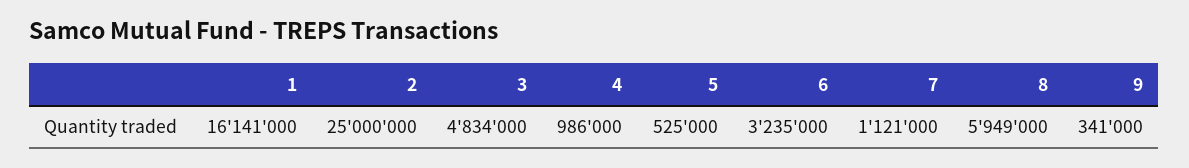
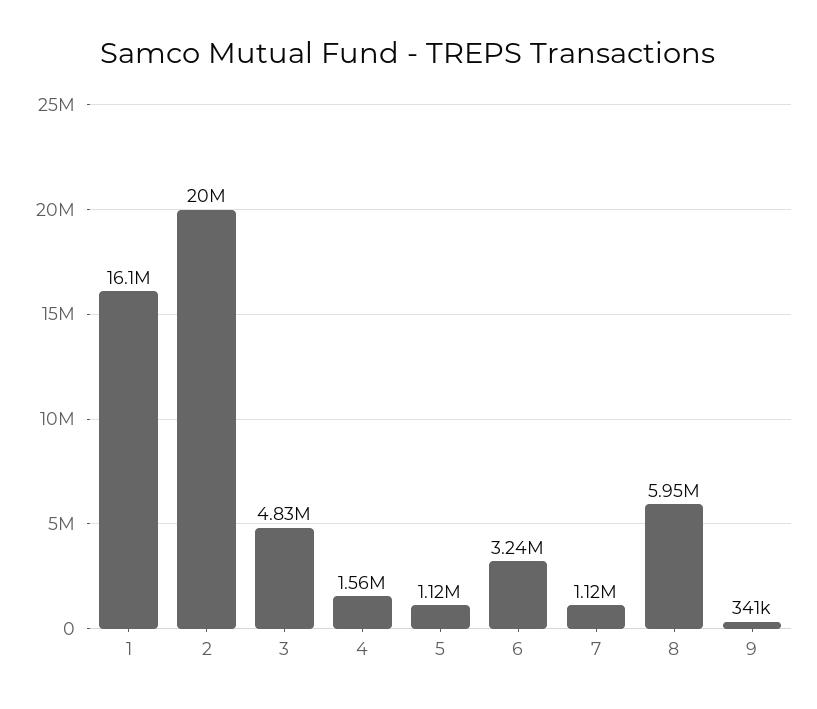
  {
    "1": 16141000,
-   "2": 25000000,
+   "2": 20000000,
    "3": 4834000,
-   "4": 986000,
+   "4": 1560000,
-   "5": 525000,
+   "5": 1120000,
    "6": 3235000,
    "7": 1121000,
    "8": 5949000,
    "9": 341000
  }

